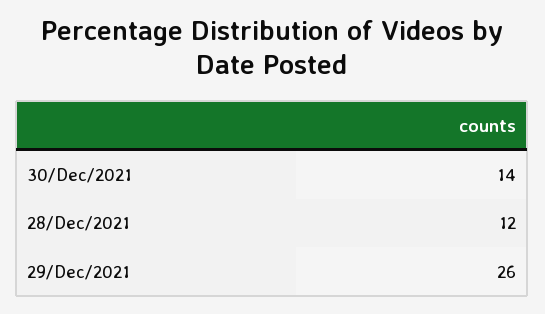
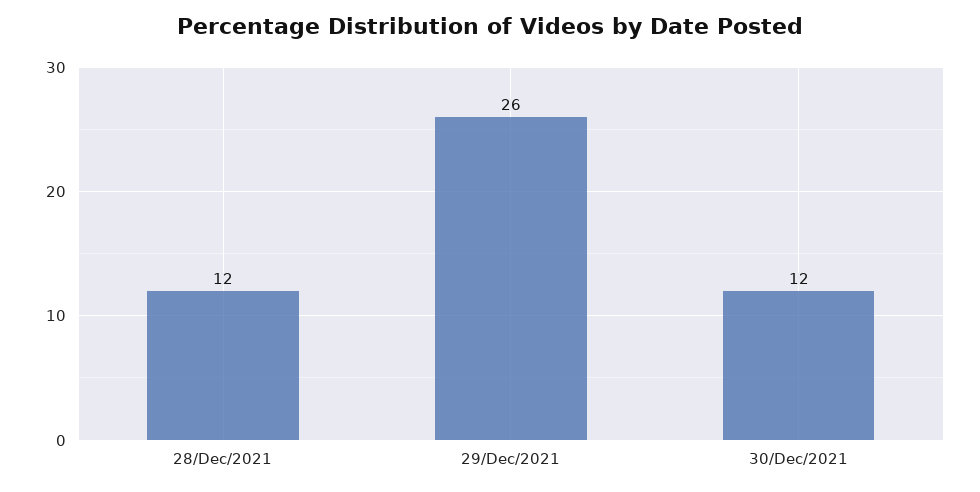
  {
-   "30/Dec/2021": 14,
+   "30/Dec/2021": 12,
    "28/Dec/2021": 12,
    "29/Dec/2021": 26
  }

